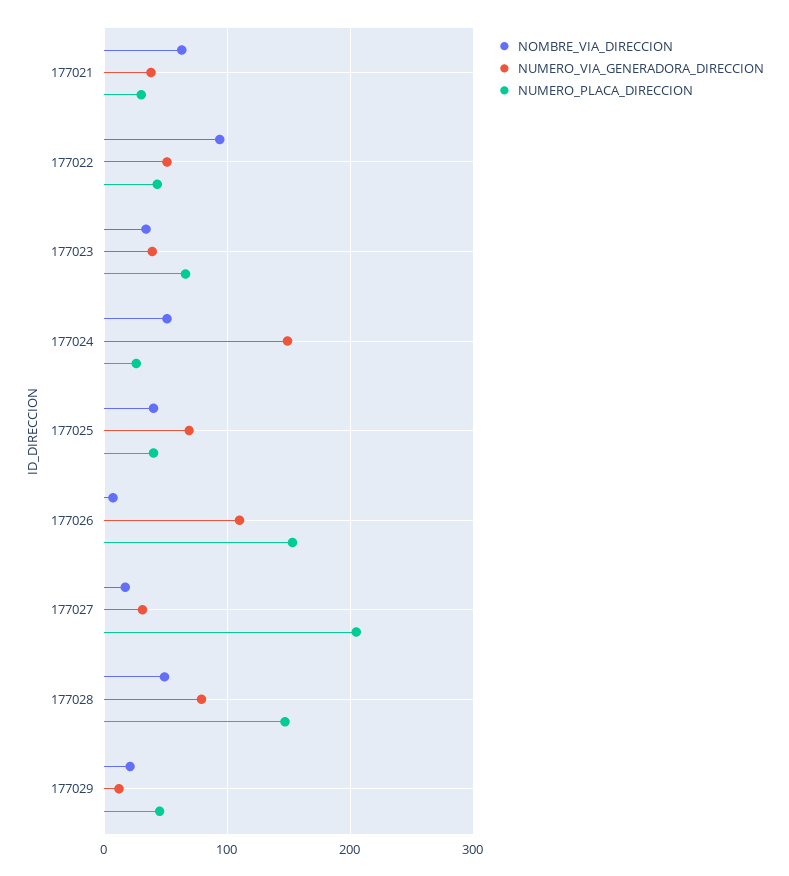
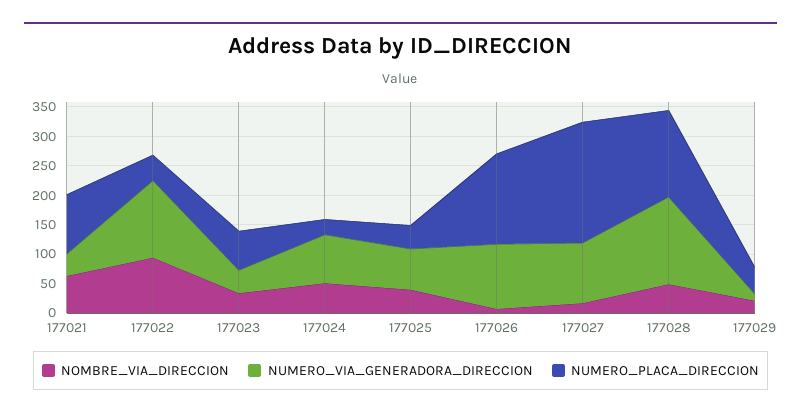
  {
    "NOMBRE_VIA_DIRECCION": {
      "177021": 60,
      "177022": 90,
      "177023": 30,
      "177024": 50,
      "177025": 40,
      "177026": 10,
      "177027": 20,
      "177028": 50,
      "177029": 20
    },
    "NUMERO_VIA_GENERADORA_DIRECCION": {
      "177021": 40,
-     "177022": 50,
+     "177022": 125,
      "177023": 40,
-     "177024": 150,
+     "177024": 75,
      "177025": 70,
      "177026": 110,
-     "177027": 30,
+     "177027": 100,
-     "177028": 80,
+     "177028": 150,
      "177029": 10
    },
    "NUMERO_PLACA_DIRECCION": {
-     "177021": 30,
+     "177021": 100,
      "177022": 40,
      "177023": 70,
      "177024": 30,
      "177025": 40,
      "177026": 150,
      "177027": 210,
      "177028": 150,
      "177029": 50
    }
  }

